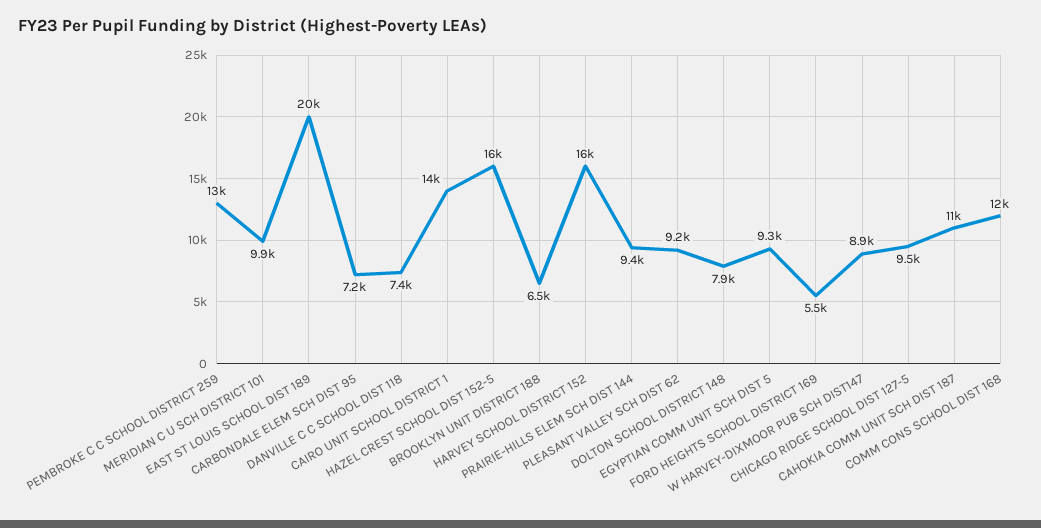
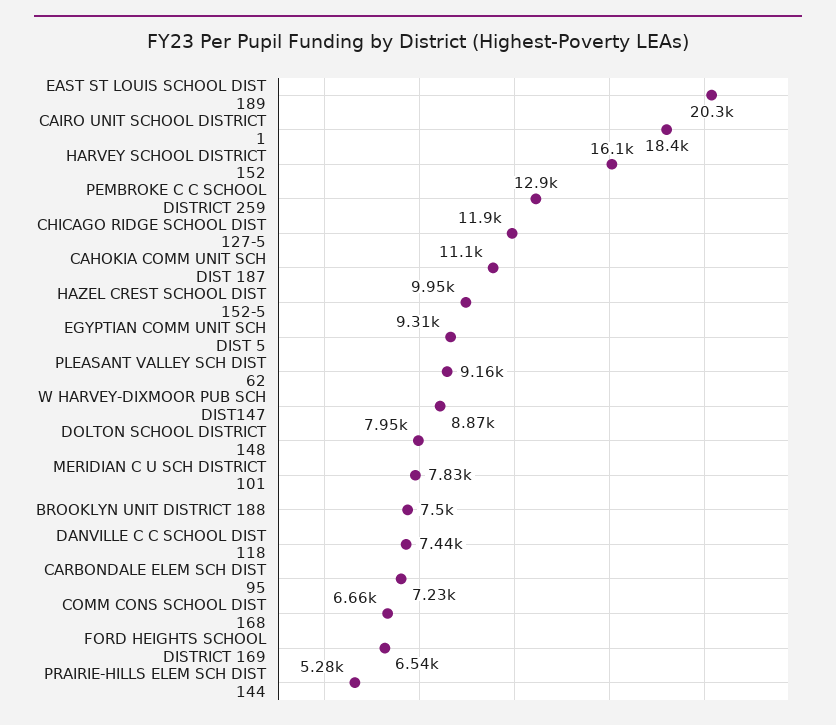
  {
    "PEMBROKE C C SCHOOL DISTRICT 259": 12900,
-   "MERIDIAN C U SCH DISTRICT 101": 9900,
+   "MERIDIAN C U SCH DISTRICT 101": 7830,
    "EAST ST LOUIS SCHOOL DIST 189": 20300,
    "CARBONDALE ELEM SCH DIST 95": 7230,
    "DANVILLE C C SCHOOL DIST 118": 7440,
-   "CAIRO UNIT SCHOOL DISTRICT 1": 14000,
+   "CAIRO UNIT SCHOOL DISTRICT 1": 18400,
-   "HAZEL CREST SCHOOL DIST 152-5": 16000,
+   "HAZEL CREST SCHOOL DIST 152-5": 9950,
-   "BROOKLYN UNIT DISTRICT 188": 6500,
+   "BROOKLYN UNIT DISTRICT 188": 7500,
    "HARVEY SCHOOL DISTRICT 152": 16100,
-   "PRAIRIE-HILLS ELEM SCH DIST 144": 9400,
+   "PRAIRIE-HILLS ELEM SCH DIST 144": 5280,
    "PLEASANT VALLEY SCH DIST 62": 9160,
    "DOLTON SCHOOL DISTRICT 148": 7950,
    "EGYPTIAN COMM UNIT SCH DIST 5": 9310,
-   "FORD HEIGHTS SCHOOL DISTRICT 169": 5500,
+   "FORD HEIGHTS SCHOOL DISTRICT 169": 6540,
    "W HARVEY-DIXMOOR PUB SCH DIST147": 8870,
-   "CHICAGO RIDGE SCHOOL DIST 127-5": 9500,
+   "CHICAGO RIDGE SCHOOL DIST 127-5": 11900,
    "CAHOKIA COMM UNIT SCH DIST 187": 11100,
-   "COMM CONS SCHOOL DIST 168": 12000
+   "COMM CONS SCHOOL DIST 168": 6660
  }

